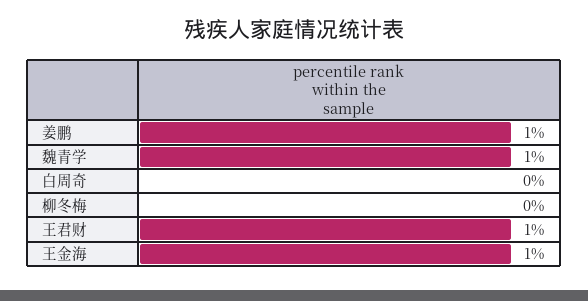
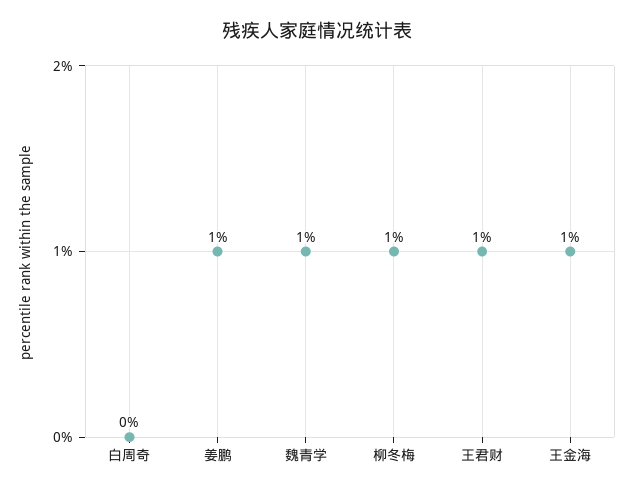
  {
    "姜鹏": 1,
    "魏青学": 1,
    "白周奇": 0,
-   "柳冬梅": 0,
+   "柳冬梅": 1,
    "王君财": 1,
    "王金海": 1
  }

